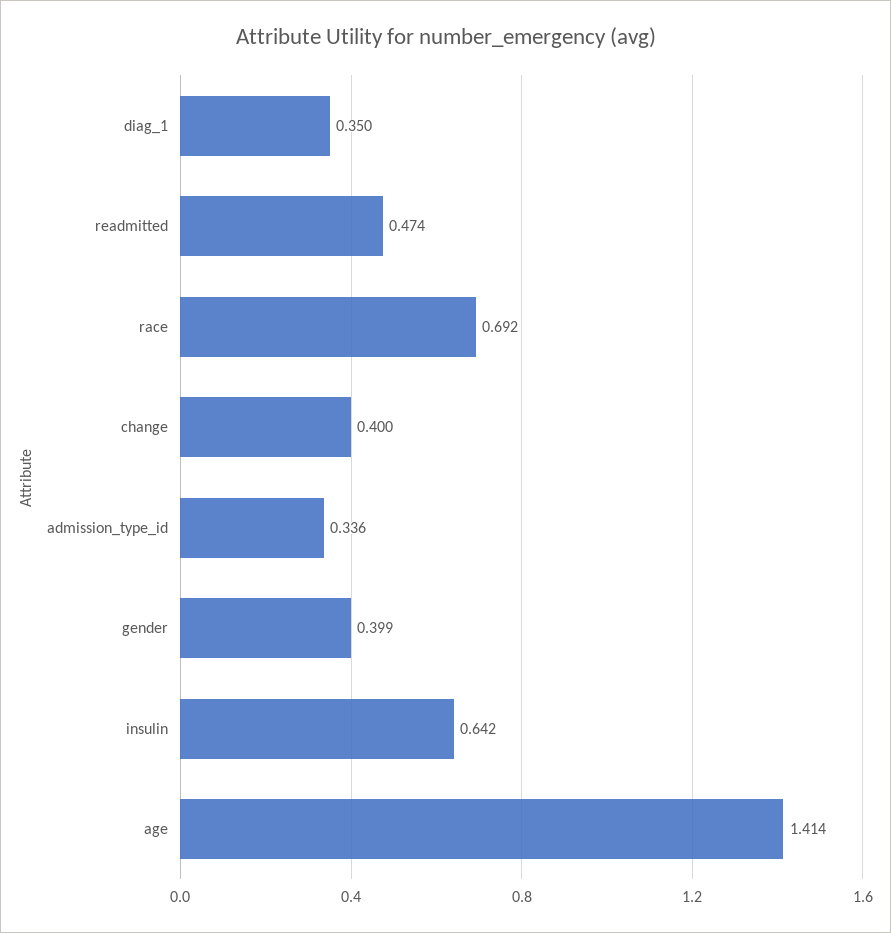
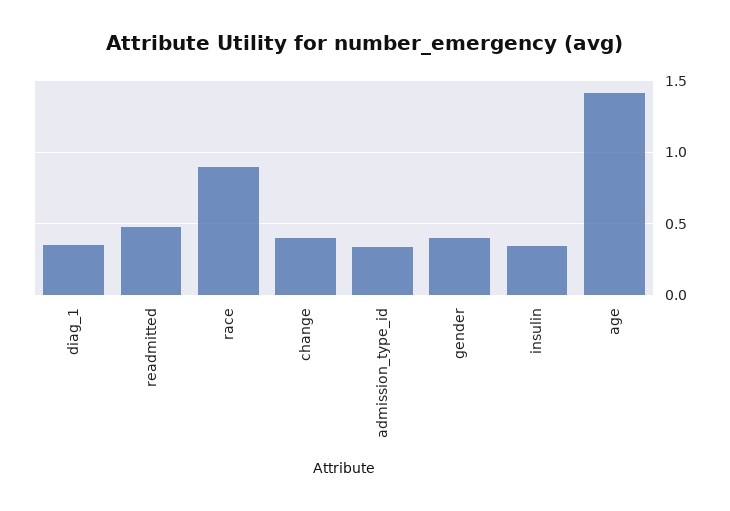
  {
    "diag_1": 0.35,
    "readmitted": 0.474,
-   "race": 0.692,
+   "race": 0.9,
    "change": 0.4,
    "admission_type_id": 0.336,
    "gender": 0.399,
-   "insulin": 0.642,
+   "insulin": 0.35,
    "age": 1.414
  }

